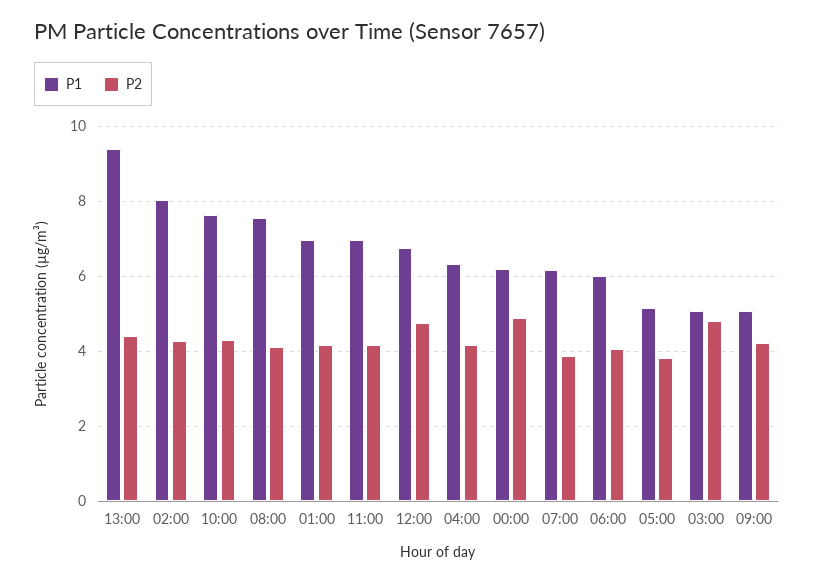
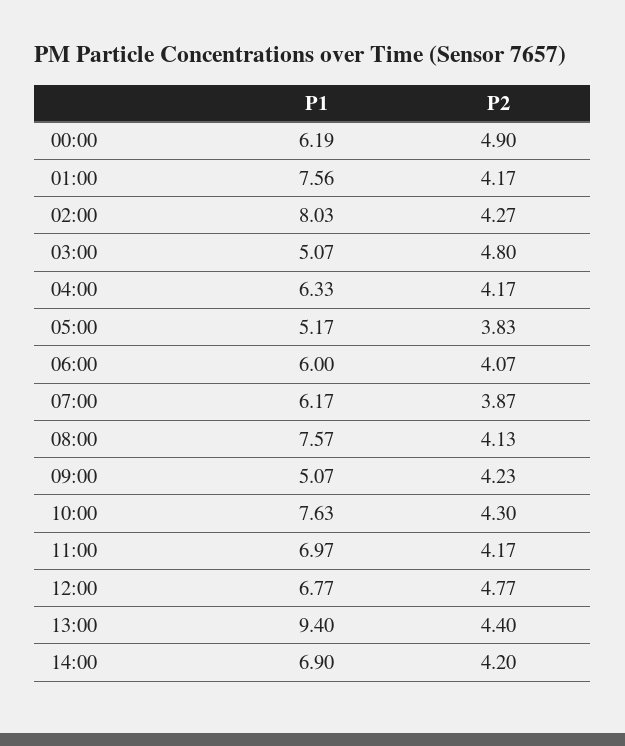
  {
    "P1": {
      "13:00": 9.4,
      "02:00": 8.03,
      "10:00": 7.63,
      "08:00": 7.57,
-     "01:00": 7,
+     "01:00": 7.56,
      "11:00": 6.97,
      "12:00": 6.77,
      "04:00": 6.33,
      "00:00": 6.19,
      "07:00": 6.17,
      "06:00": 6,
      "05:00": 5.17,
      "03:00": 5.07,
-     "09:00": 5.07
+     "09:00": 5.07,
+     "14:00": 6.9
    },
    "P2": {
      "13:00": 4.4,
      "02:00": 4.27,
      "10:00": 4.3,
      "08:00": 4.13,
      "01:00": 4.17,
      "11:00": 4.17,
      "12:00": 4.77,
      "04:00": 4.17,
      "00:00": 4.9,
      "07:00": 3.87,
      "06:00": 4.07,
      "05:00": 3.83,
      "03:00": 4.8,
-     "09:00": 4.23
+     "09:00": 4.23,
+     "14:00": 4.2
    }
  }

